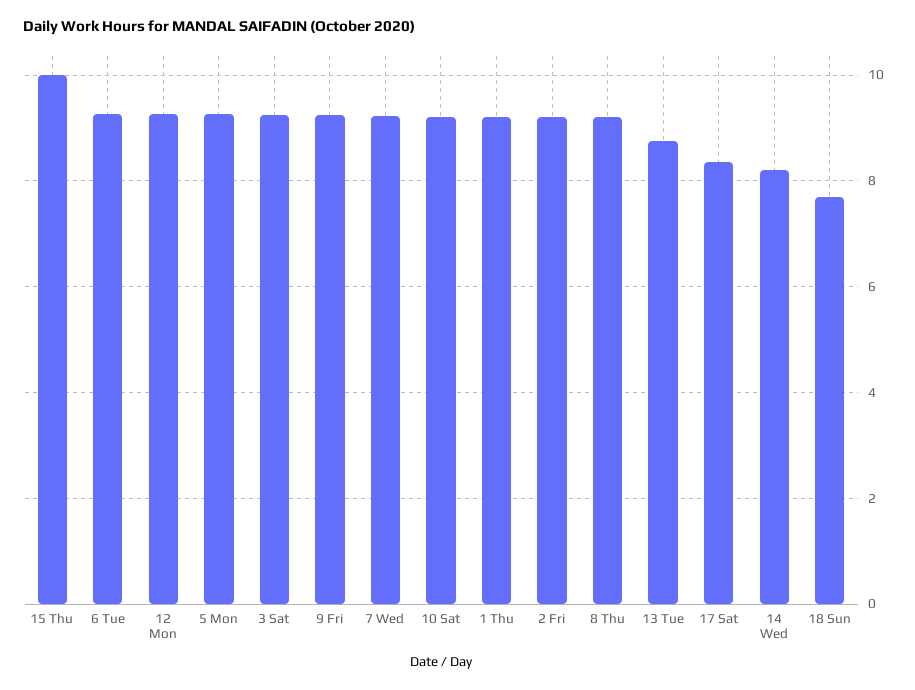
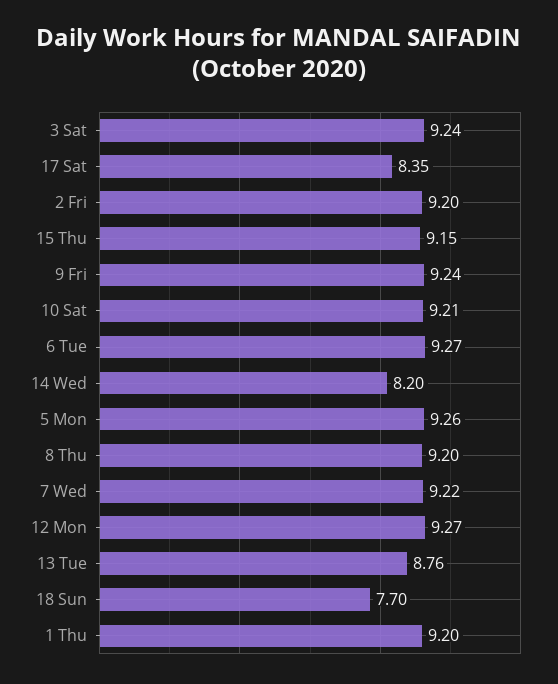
  {
-   "15 Thu": 10,
+   "15 Thu": 9.15,
    "6 Tue": 9.27,
    "12 Mon": 9.27,
    "5 Mon": 9.26,
    "3 Sat": 9.24,
    "9 Fri": 9.24,
    "7 Wed": 9.22,
    "10 Sat": 9.21,
    "1 Thu": 9.2,
    "2 Fri": 9.2,
    "8 Thu": 9.2,
    "13 Tue": 8.76,
    "17 Sat": 8.35,
    "14 Wed": 8.2,
    "18 Sun": 7.7
  }

